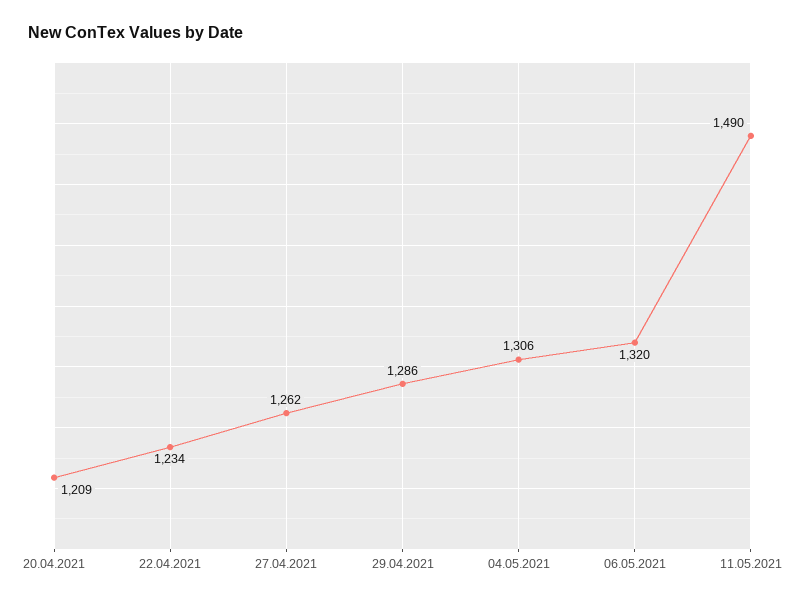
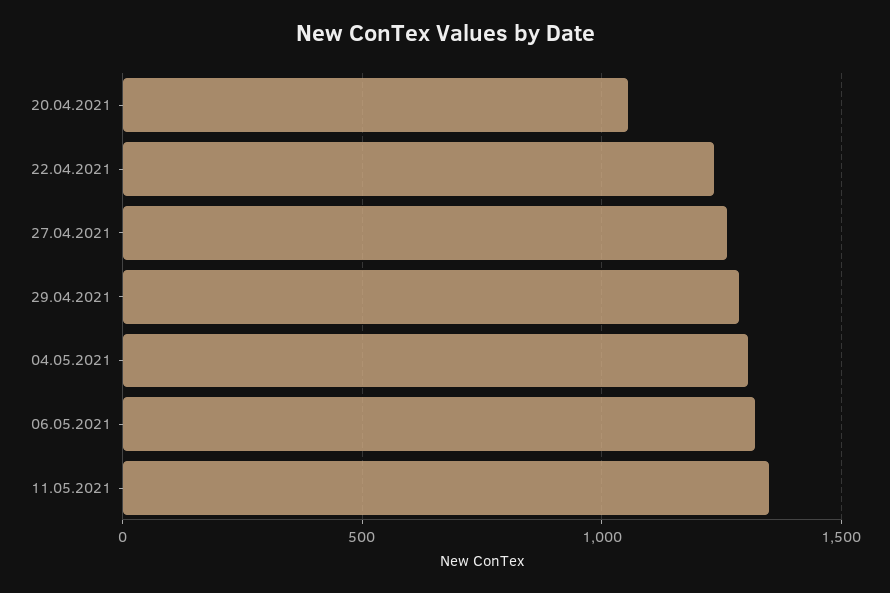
  {
-   "20.04.2021": 1209,
+   "20.04.2021": 1050,
    "22.04.2021": 1234,
    "27.04.2021": 1262,
    "29.04.2021": 1286,
    "04.05.2021": 1306,
    "06.05.2021": 1320,
-   "11.05.2021": 1490
+   "11.05.2021": 1350
  }

